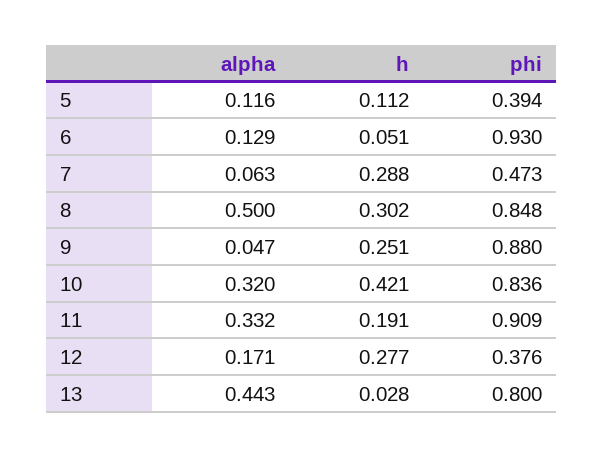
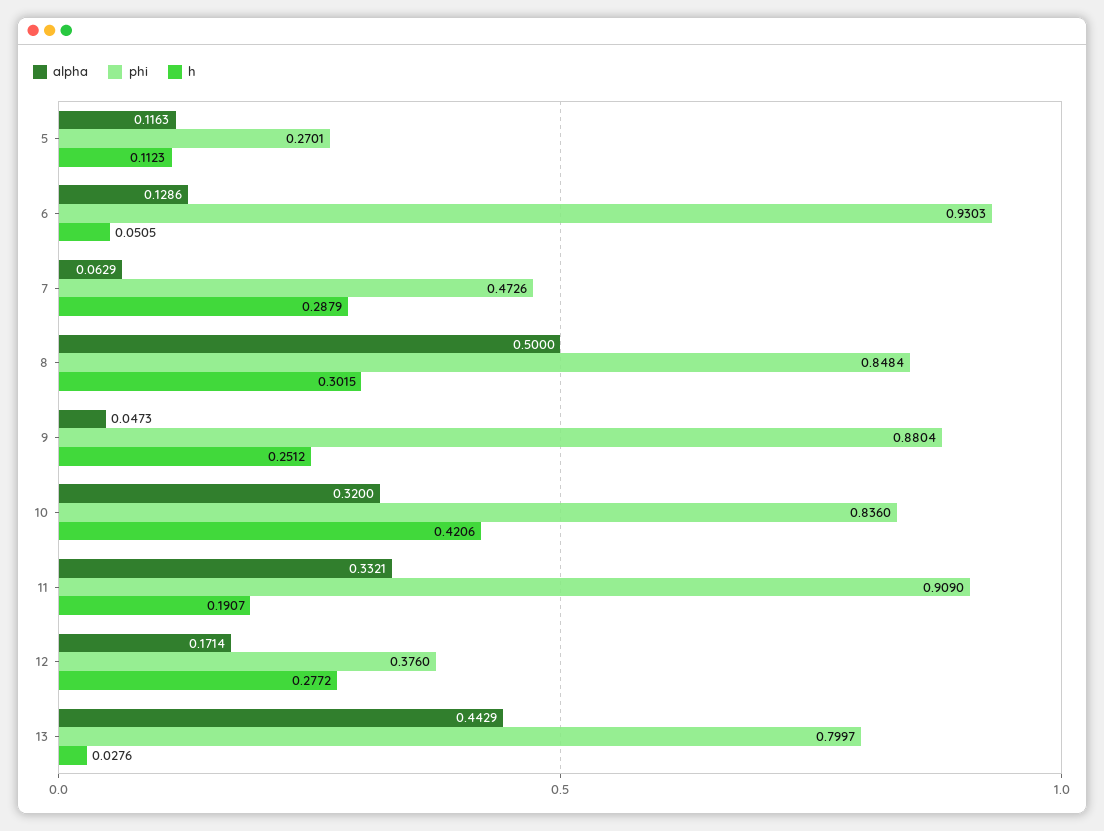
  {
    "alpha": {
      "5": 0.1163,
      "6": 0.1286,
      "7": 0.0629,
      "8": 0.5,
      "9": 0.0473,
      "10": 0.32,
      "11": 0.3321,
      "12": 0.1714,
      "13": 0.4429
    },
    "h": {
      "5": 0.1123,
      "6": 0.0505,
      "7": 0.2879,
      "8": 0.3015,
      "9": 0.2512,
      "10": 0.4206,
      "11": 0.1907,
      "12": 0.2772,
      "13": 0.0276
    },
    "phi": {
-     "5": 0.394,
+     "5": 0.2701,
      "6": 0.9303,
      "7": 0.4726,
      "8": 0.8484,
      "9": 0.8804,
      "10": 0.836,
      "11": 0.909,
      "12": 0.376,
      "13": 0.7997
    }
  }

